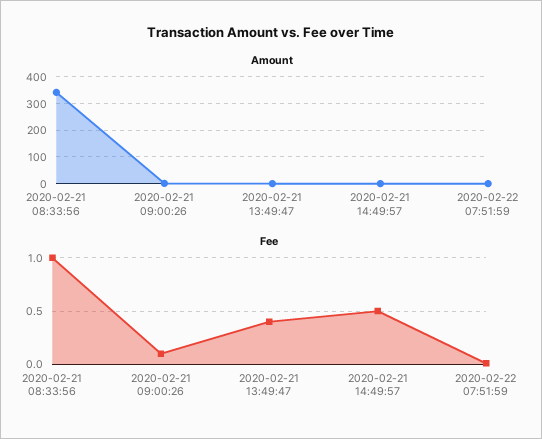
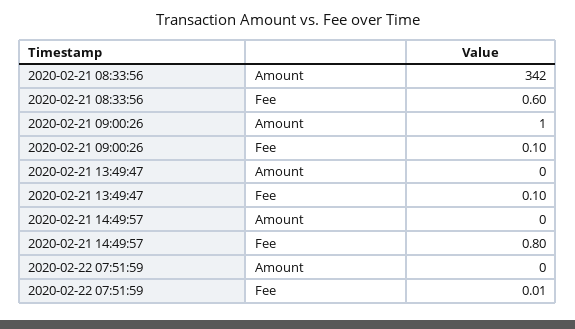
  {
    "Amount": {
      "2020-02-21 08:33:56": 342,
      "2020-02-21 09:00:26": 1,
      "2020-02-21 13:49:47": 0,
      "2020-02-21 14:49:57": 0,
      "2020-02-22 07:51:59": 0
    },
    "Fee": {
-     "2020-02-21 08:33:56": 1,
+     "2020-02-21 08:33:56": 0.6,
      "2020-02-21 09:00:26": 0.1,
-     "2020-02-21 13:49:47": 0.4,
+     "2020-02-21 13:49:47": 0.1,
-     "2020-02-21 14:49:57": 0.5,
+     "2020-02-21 14:49:57": 0.8,
      "2020-02-22 07:51:59": 0.01
    }
  }

